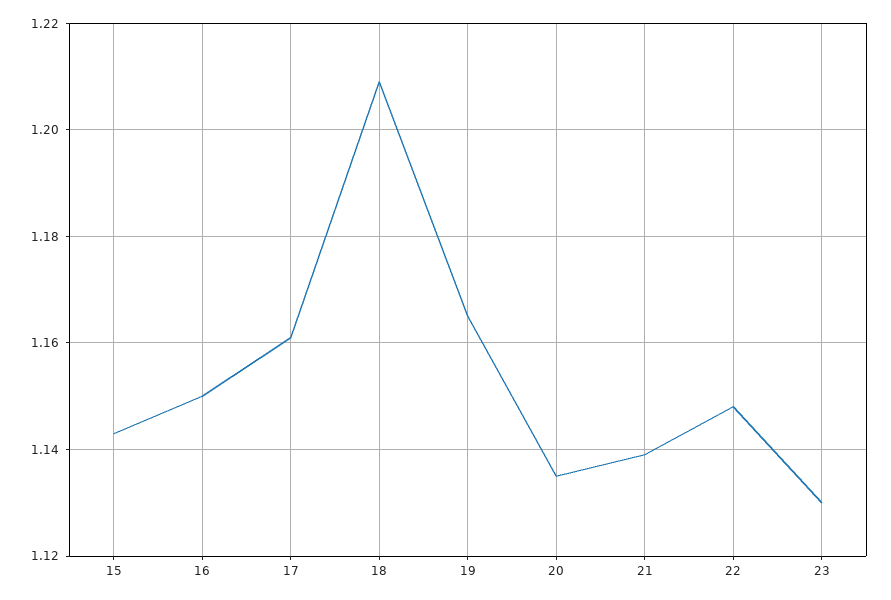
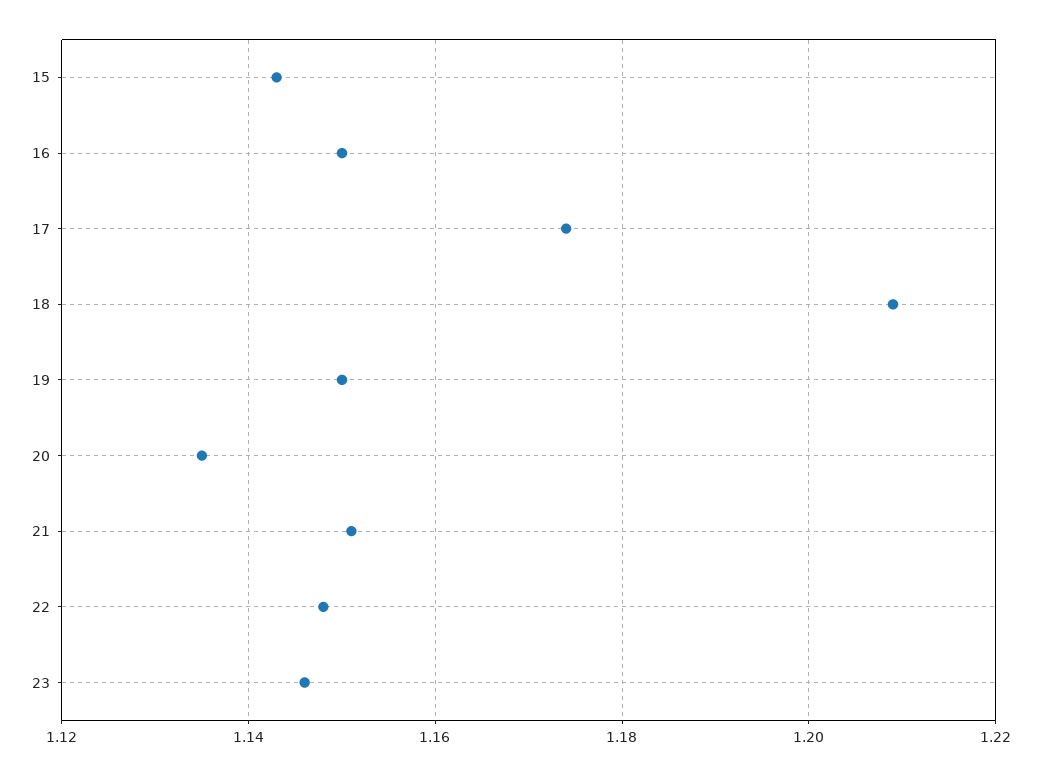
  {
    "15": 1.145,
    "16": 1.15,
-   "17": 1.16,
+   "17": 1.175,
    "18": 1.21,
-   "19": 1.165,
+   "19": 1.15,
    "20": 1.135,
-   "21": 1.14,
+   "21": 1.15,
    "22": 1.15,
-   "23": 1.13
+   "23": 1.145
  }

